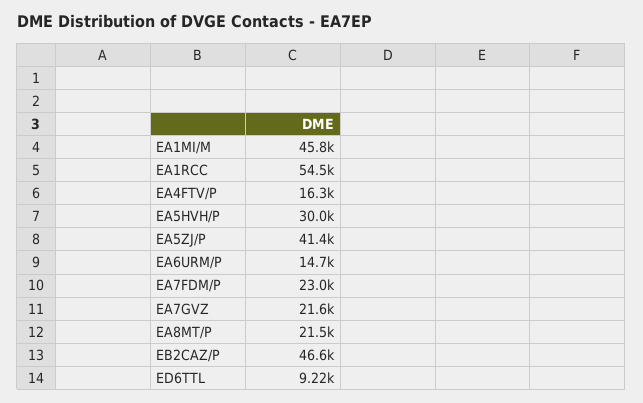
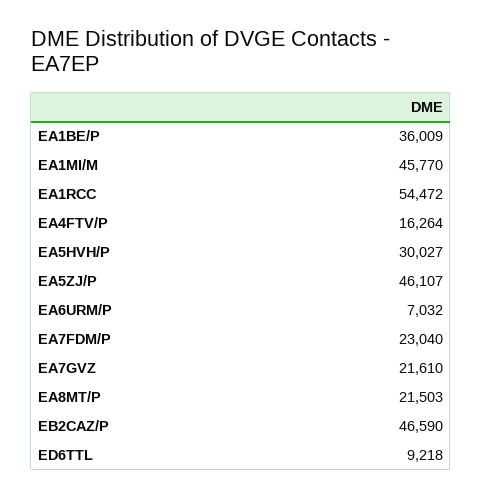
  {
    "EA1MI/M": 45770,
    "EA1RCC": 54472,
    "EA4FTV/P": 16264,
    "EA5HVH/P": 30027,
-   "EA5ZJ/P": 41400,
+   "EA5ZJ/P": 46107,
-   "EA6URM/P": 14700,
+   "EA6URM/P": 7032,
    "EA7FDM/P": 23040,
    "EA7GVZ": 21610,
    "EA8MT/P": 21503,
    "EB2CAZ/P": 46590,
-   "ED6TTL": 9218
+   "ED6TTL": 9218,
+   "EA1BE/P": 36009
  }

